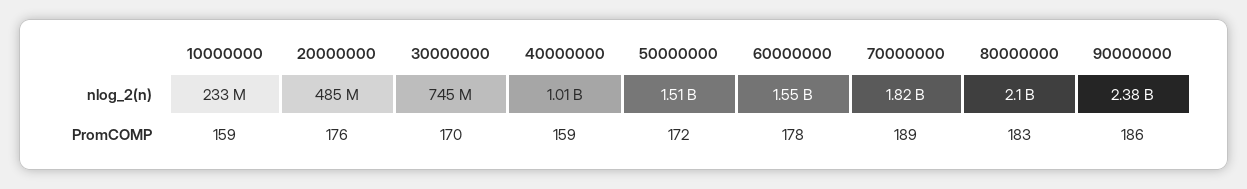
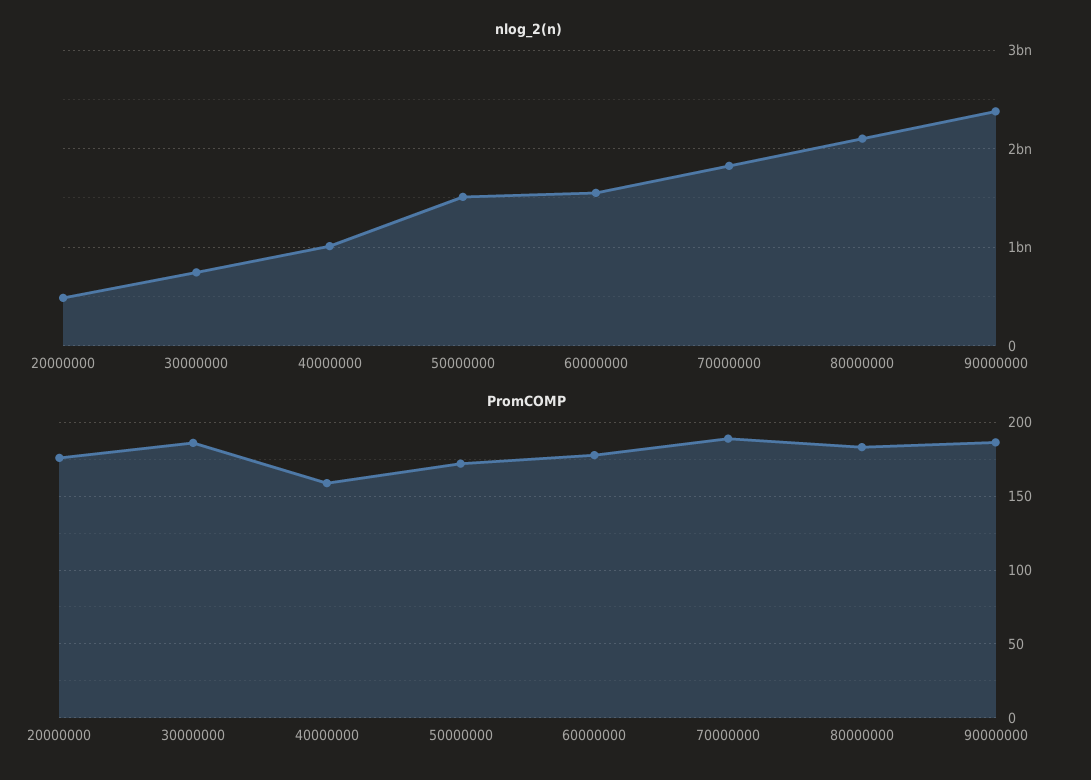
  {
    "nlog_2(n)": {
-     "10000000": 233000000,
      "20000000": 485000000,
      "30000000": 745000000,
      "40000000": 1010000000,
      "50000000": 1510000000,
      "60000000": 1550000000,
      "70000000": 1820000000,
      "80000000": 2100000000,
      "90000000": 2380000000
    },
    "PromCOMP": {
-     "10000000": 159,
      "20000000": 176,
-     "30000000": 170,
+     "30000000": 185,
      "40000000": 159,
      "50000000": 172,
      "60000000": 178,
      "70000000": 189,
      "80000000": 183,
      "90000000": 186
    }
  }

